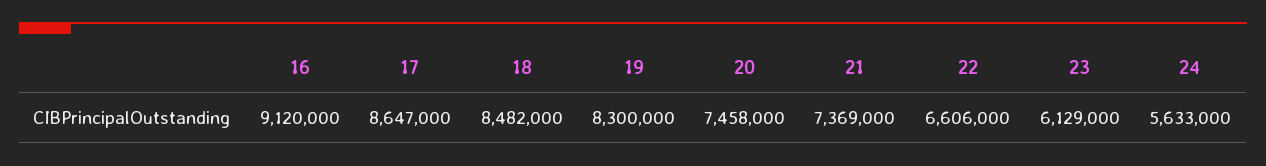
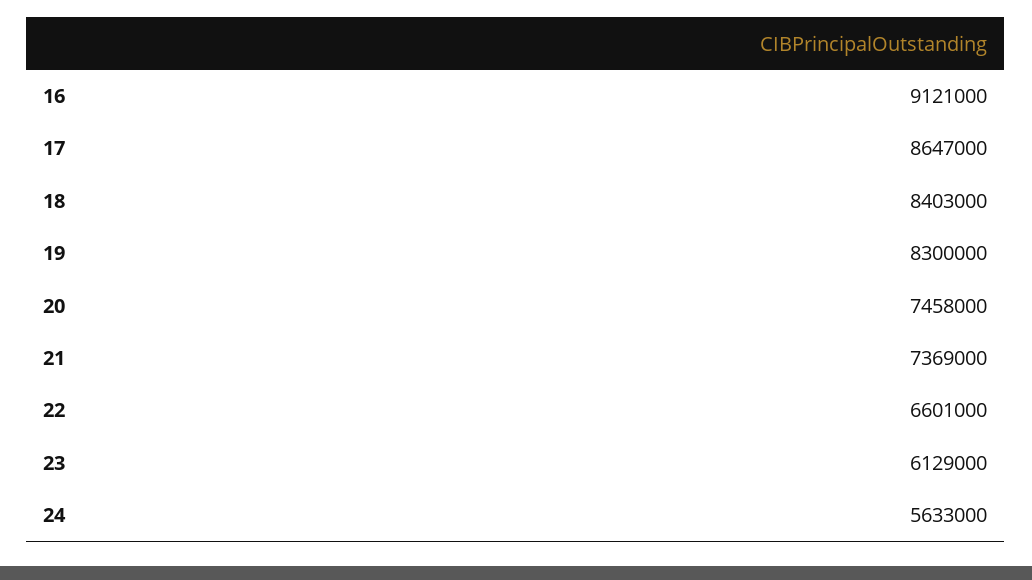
  {
-   "16": 9120000,
+   "16": 9121000,
    "17": 8647000,
-   "18": 8482000,
+   "18": 8403000,
    "19": 8300000,
    "20": 7458000,
    "21": 7369000,
-   "22": 6606000,
+   "22": 6601000,
    "23": 6129000,
    "24": 5633000
  }

